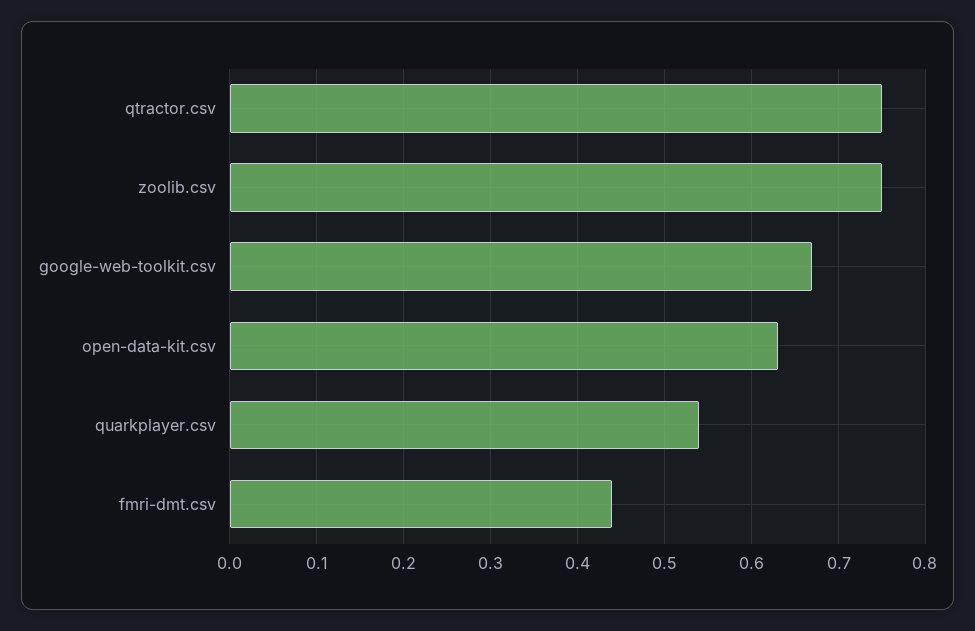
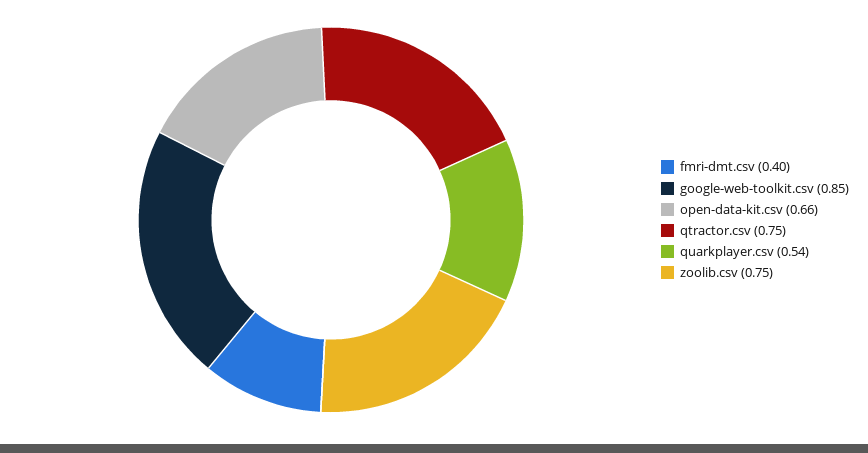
  {
    "qtractor.csv": 0.75,
    "zoolib.csv": 0.75,
-   "google-web-toolkit.csv": 0.67,
+   "google-web-toolkit.csv": 0.85,
-   "open-data-kit.csv": 0.63,
+   "open-data-kit.csv": 0.66,
    "quarkplayer.csv": 0.54,
-   "fmri-dmt.csv": 0.44
+   "fmri-dmt.csv": 0.4
  }

